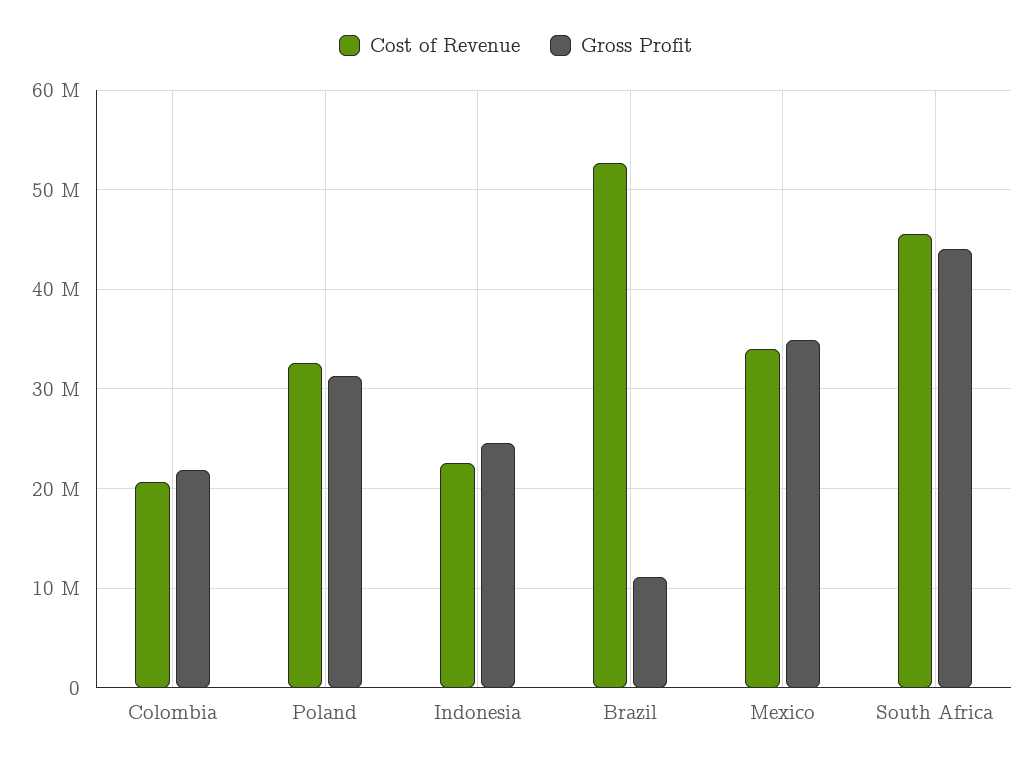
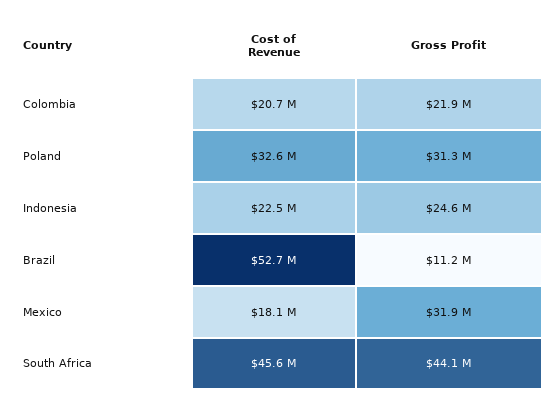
  {
    "Cost of Revenue": {
      "Colombia": 20700000,
      "Poland": 32600000,
      "Indonesia": 22500000,
      "Brazil": 52700000,
-     "Mexico": 34000000,
+     "Mexico": 18100000,
      "South Africa": 45600000
    },
    "Gross Profit": {
      "Colombia": 21900000,
      "Poland": 31300000,
      "Indonesia": 24600000,
      "Brazil": 11200000,
-     "Mexico": 35000000,
+     "Mexico": 31900000,
      "South Africa": 44100000
    }
  }

